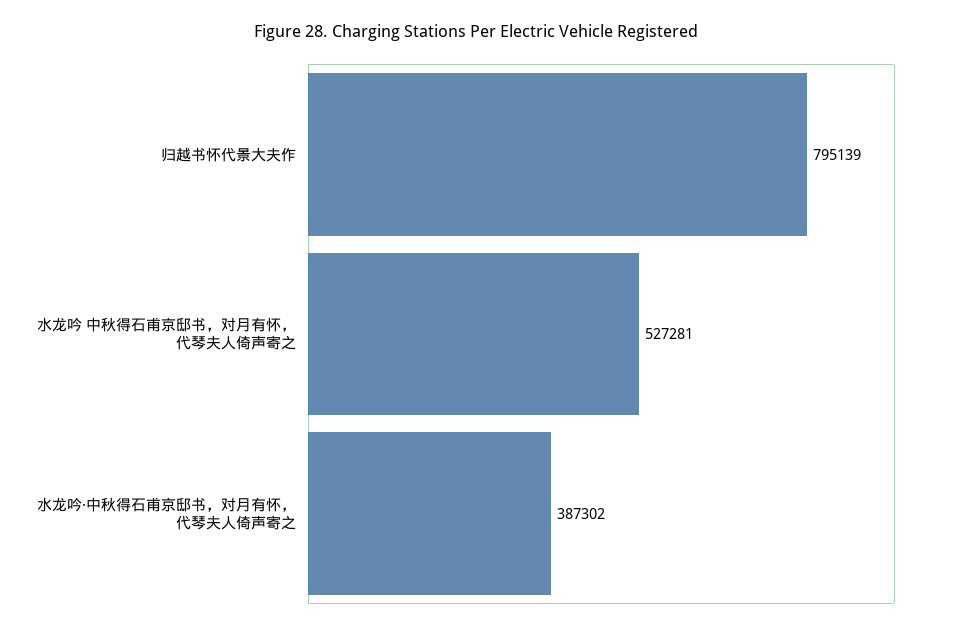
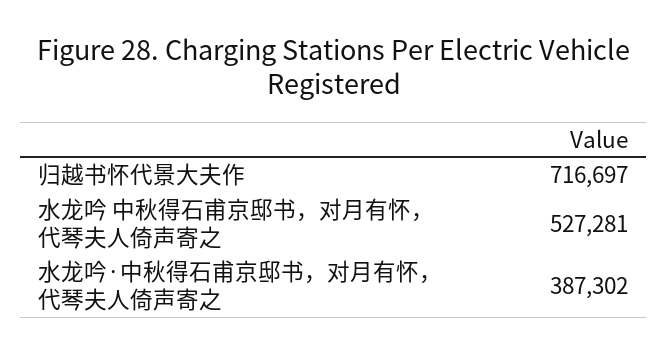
  {
-   "归越书怀代景大夫作": 795139,
+   "归越书怀代景大夫作": 716697,
    "水龙吟 中秋得石甫京邸书，对月有怀，代琴夫人倚声寄之": 527281,
    "水龙吟·中秋得石甫京邸书，对月有怀，代琴夫人倚声寄之": 387302
  }

